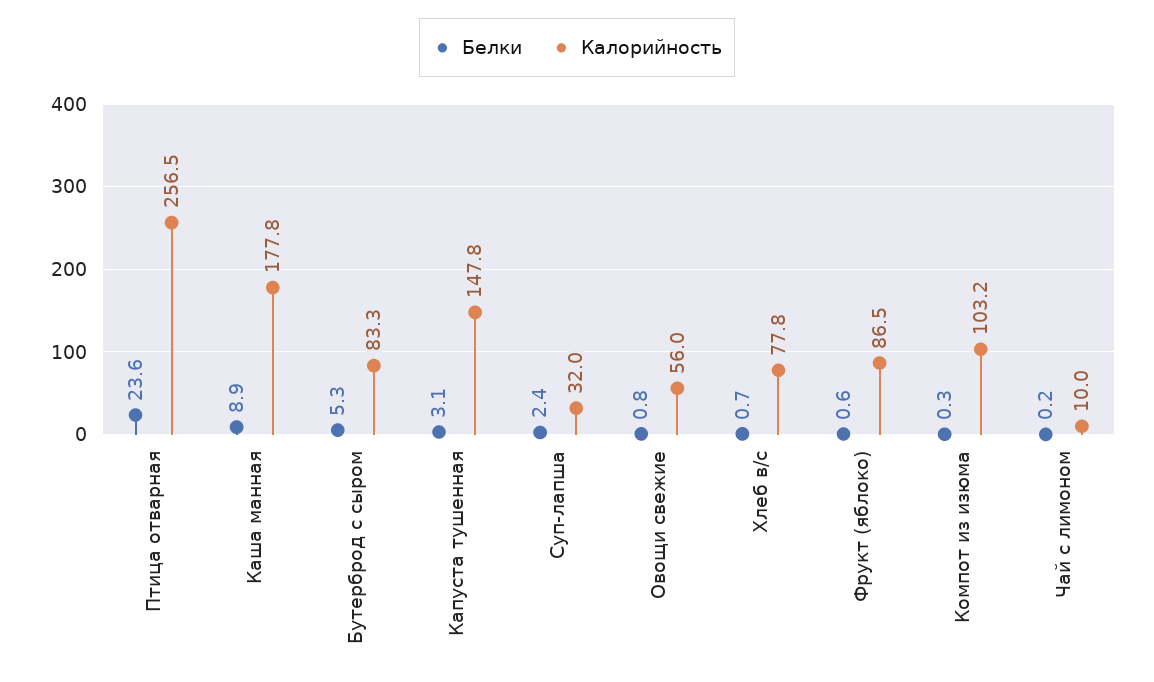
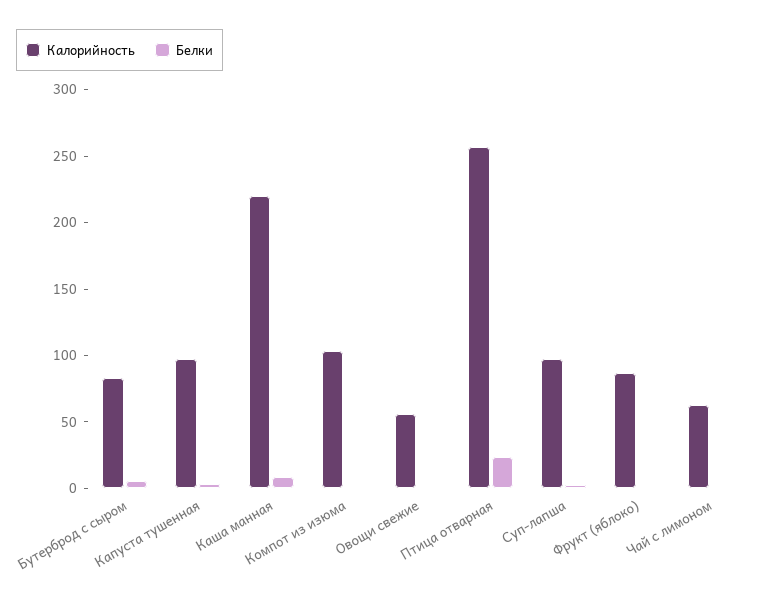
  {
    "Белки": {
      "Птица отварная": 23.6,
      "Каша манная": 8.9,
      "Бутерброд с сыром": 5.3,
      "Капуста тушенная": 3.1,
      "Суп-лапша": 2.4,
      "Овощи свежие": 0.8,
-     "Хлеб в/с": 0.7,
      "Фрукт (яблоко)": 0.6,
      "Компот из изюма": 0.3,
      "Чай с лимоном": 0.2
    },
    "Калорийность": {
      "Птица отварная": 256.5,
-     "Каша манная": 177.8,
+     "Каша манная": 220,
      "Бутерброд с сыром": 83.3,
-     "Капуста тушенная": 147.8,
+     "Капуста тушенная": 100,
-     "Суп-лапша": 32,
+     "Суп-лапша": 100,
      "Овощи свежие": 56,
-     "Хлеб в/с": 77.8,
      "Фрукт (яблоко)": 86.5,
      "Компот из изюма": 103.2,
-     "Чай с лимоном": 10
+     "Чай с лимоном": 60
    }
  }

